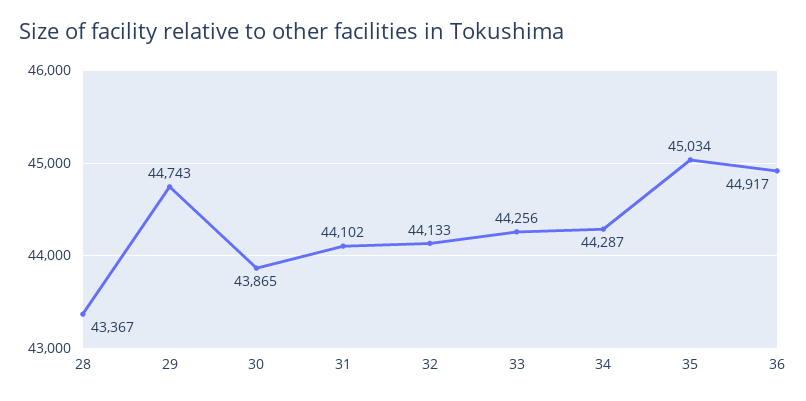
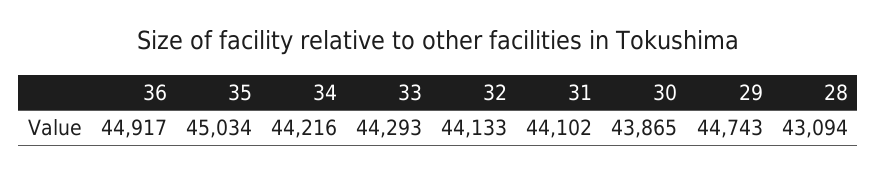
  {
-   "28": 43367,
+   "28": 43094,
    "29": 44743,
    "30": 43865,
    "31": 44102,
    "32": 44133,
-   "33": 44256,
+   "33": 44293,
-   "34": 44287,
+   "34": 44216,
    "35": 45034,
    "36": 44917
  }

